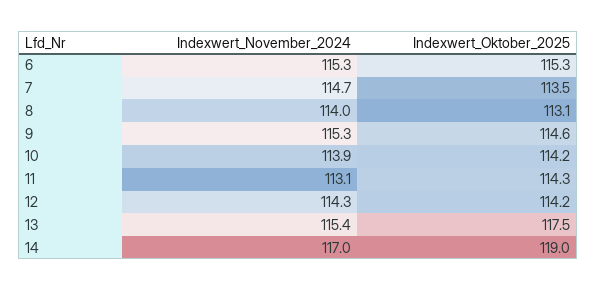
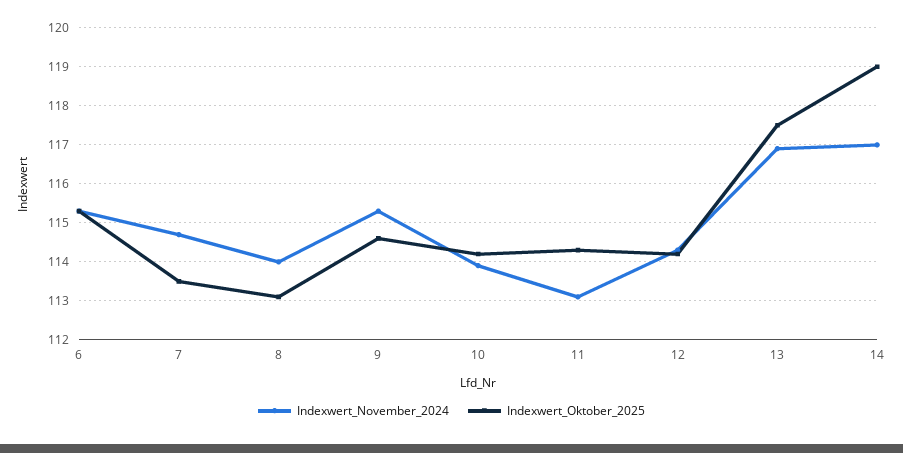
  {
    "Indexwert_November_2024": {
      "6": 115.3,
      "7": 114.7,
      "8": 114,
      "9": 115.3,
      "10": 113.9,
      "11": 113.1,
      "12": 114.3,
-     "13": 115.4,
+     "13": 117,
      "14": 117
    },
    "Indexwert_Oktober_2025": {
      "6": 115.3,
      "7": 113.5,
      "8": 113.1,
      "9": 114.6,
      "10": 114.2,
      "11": 114.3,
      "12": 114.2,
      "13": 117.5,
      "14": 119
    }
  }

